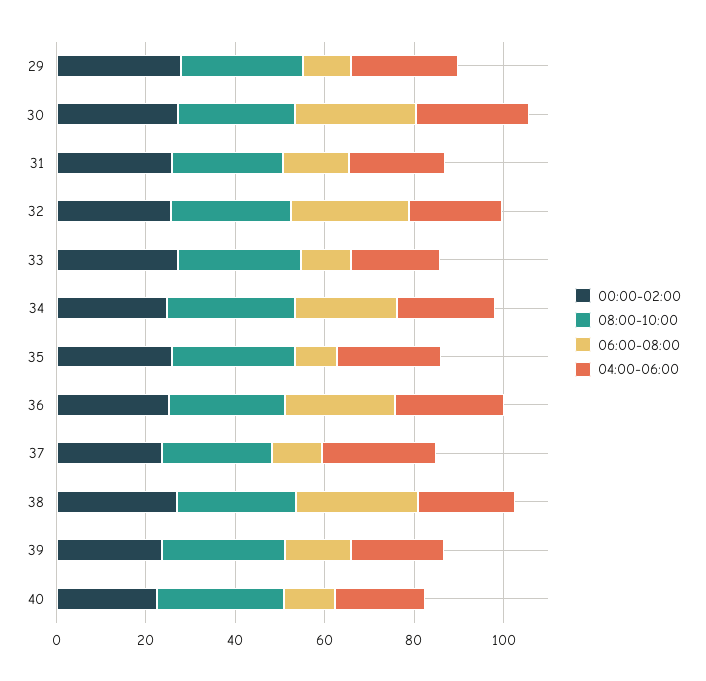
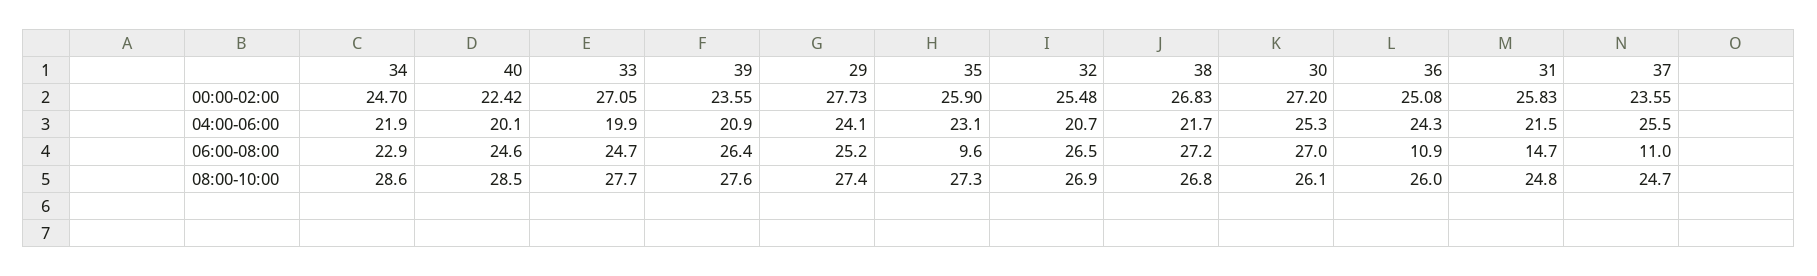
  {
    "00:00-02:00": {
      "29": 27.73,
      "30": 27.2,
      "31": 25.83,
      "32": 25.48,
      "33": 27.05,
      "34": 24.7,
      "35": 25.9,
      "36": 25.08,
      "37": 23.55,
      "38": 26.83,
      "39": 23.55,
      "40": 22.42
    },
    "08:00-10:00": {
      "29": 27.4,
      "30": 26.1,
      "31": 24.8,
      "32": 26.9,
      "33": 27.7,
      "34": 28.6,
      "35": 27.3,
      "36": 26,
      "37": 24.7,
      "38": 26.8,
      "39": 27.6,
      "40": 28.5
    },
    "06:00-08:00": {
-     "29": 10,
+     "29": 25.2,
      "30": 27,
      "31": 14.7,
      "32": 26.5,
-     "33": 10,
+     "33": 24.7,
      "34": 22.9,
      "35": 9.6,
-     "36": 25,
+     "36": 10.9,
      "37": 11,
      "38": 27.2,
-     "39": 15,
+     "39": 26.4,
-     "40": 10
+     "40": 24.6
    },
    "04:00-06:00": {
      "29": 24.1,
      "30": 25.3,
      "31": 21.5,
      "32": 20.7,
      "33": 19.9,
      "34": 21.9,
      "35": 23.1,
      "36": 24.3,
      "37": 25.5,
      "38": 21.7,
      "39": 20.9,
      "40": 20.1
    }
  }

